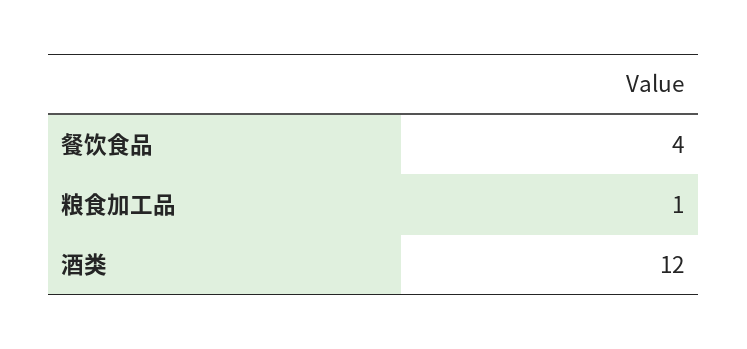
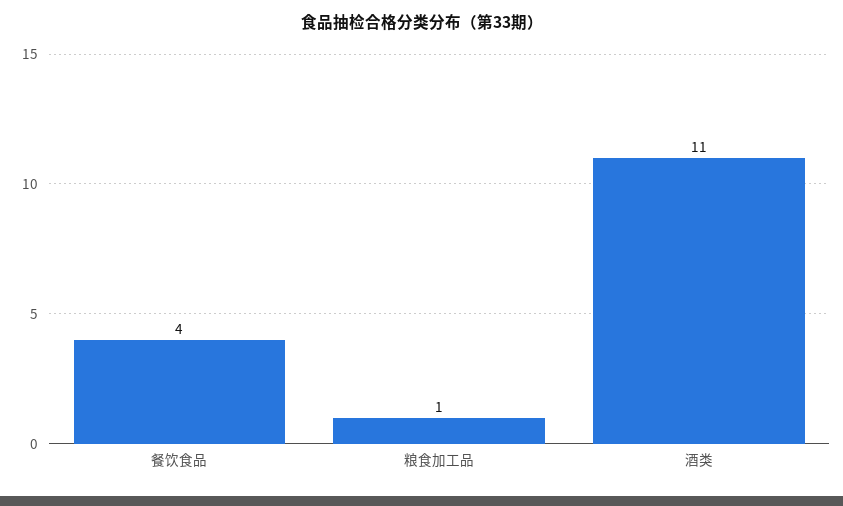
  {
    "餐饮食品": 4,
    "粮食加工品": 1,
-   "酒类": 12
+   "酒类": 11
  }

